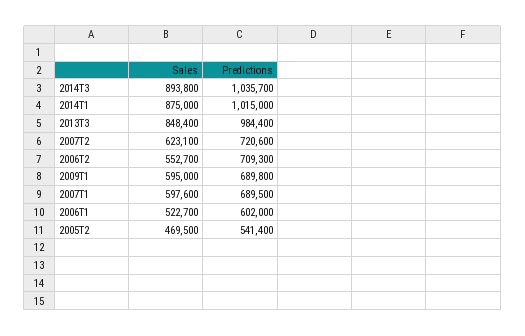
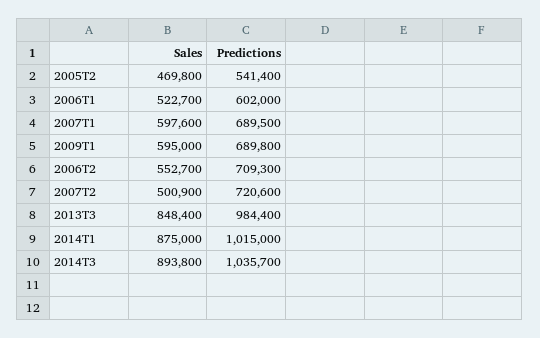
  {
    "Sales": {
      "2014T3": 893800,
      "2014T1": 875000,
      "2013T3": 848400,
-     "2007T2": 623100,
+     "2007T2": 500900,
      "2006T2": 552700,
      "2009T1": 595000,
      "2007T1": 597600,
      "2006T1": 522700,
-     "2005T2": 469500
+     "2005T2": 469800
    },
    "Predictions": {
      "2014T3": 1035700,
      "2014T1": 1015000,
      "2013T3": 984400,
      "2007T2": 720600,
      "2006T2": 709300,
      "2009T1": 689800,
      "2007T1": 689500,
      "2006T1": 602000,
      "2005T2": 541400
    }
  }

